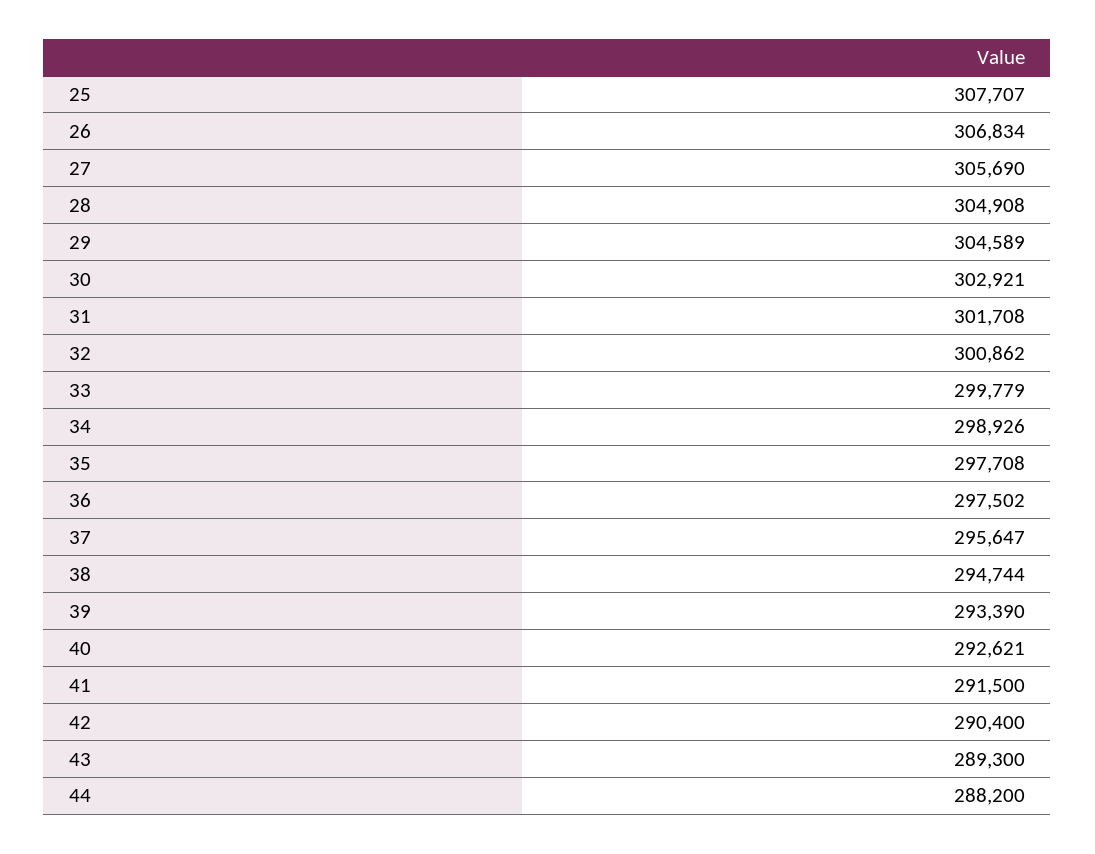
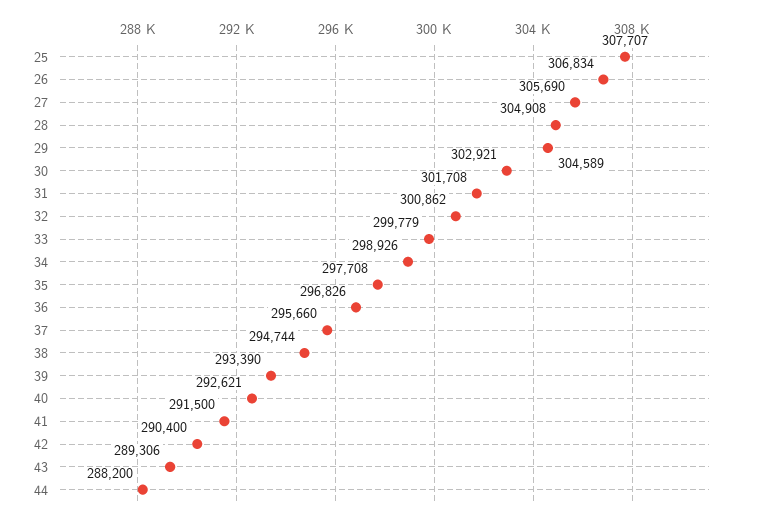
  {
    "25": 307707,
    "26": 306834,
    "27": 305690,
    "28": 304908,
    "29": 304589,
    "30": 302921,
    "31": 301708,
    "32": 300862,
    "33": 299779,
    "34": 298926,
    "35": 297708,
-   "36": 297502,
+   "36": 296826,
-   "37": 295647,
+   "37": 295660,
    "38": 294744,
    "39": 293390,
    "40": 292621,
    "41": 291500,
    "42": 290400,
-   "43": 289300,
+   "43": 289306,
    "44": 288200
  }

